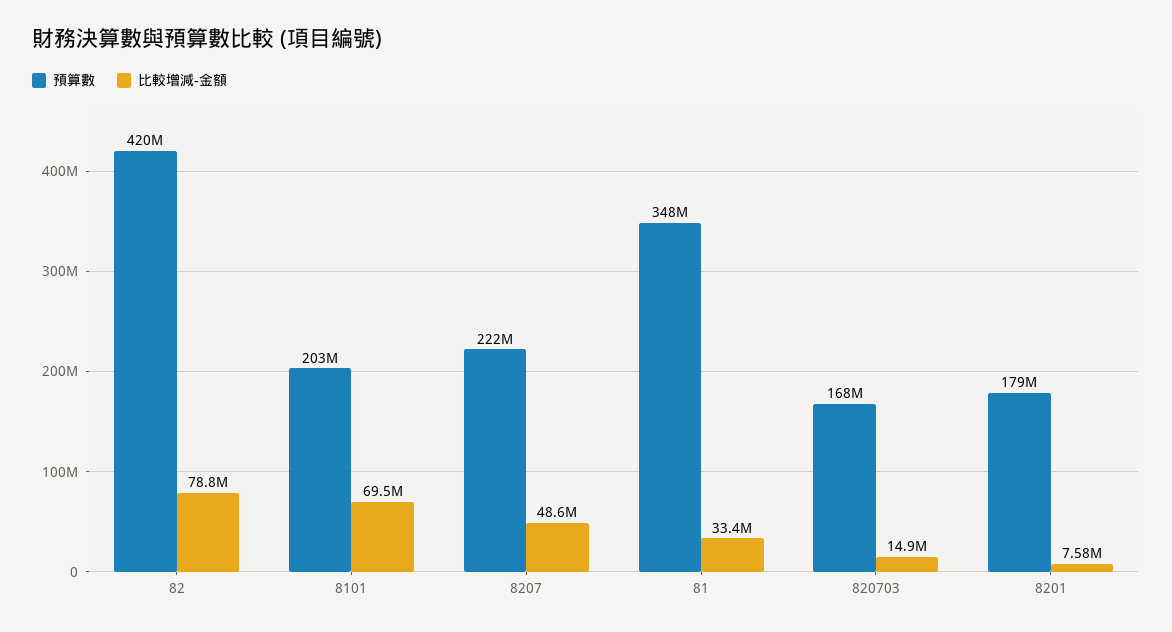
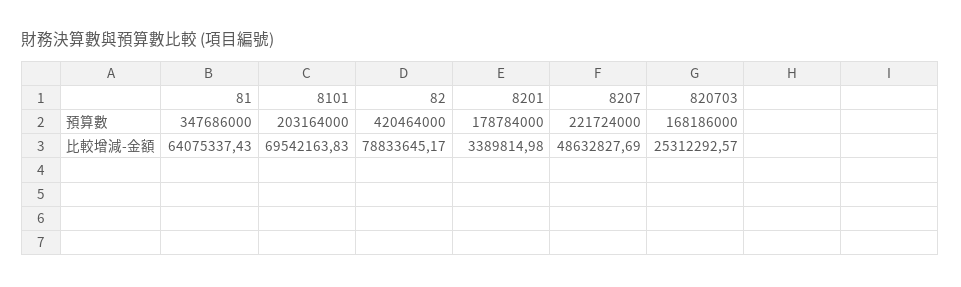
  {
    "預算數": {
      "82": 420464000,
      "8101": 203164000,
      "8207": 221724000,
      "81": 347686000,
      "820703": 168186000,
      "8201": 178784000
    },
    "比較增減-金額": {
      "82": 78833645.17,
      "8101": 69542163.83,
      "8207": 48632827.69,
-     "81": 33400000,
+     "81": 64075337.43,
-     "820703": 14900000,
+     "820703": 25312292.57,
-     "8201": 7580000
+     "8201": 3389814.98
    }
  }

